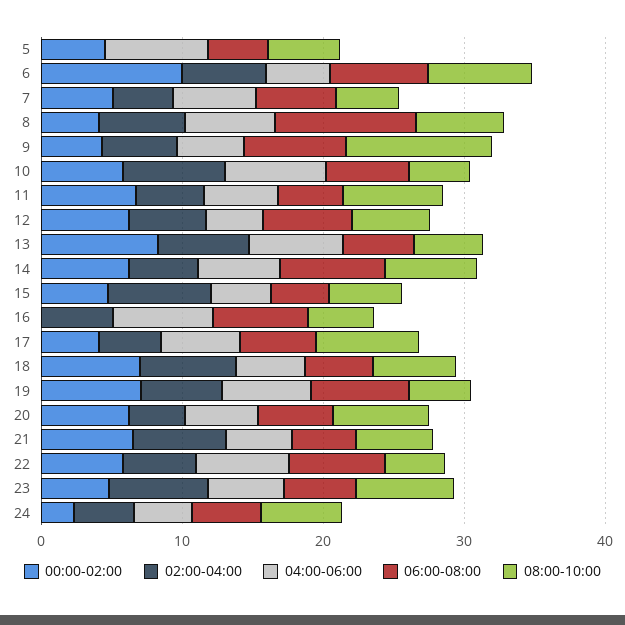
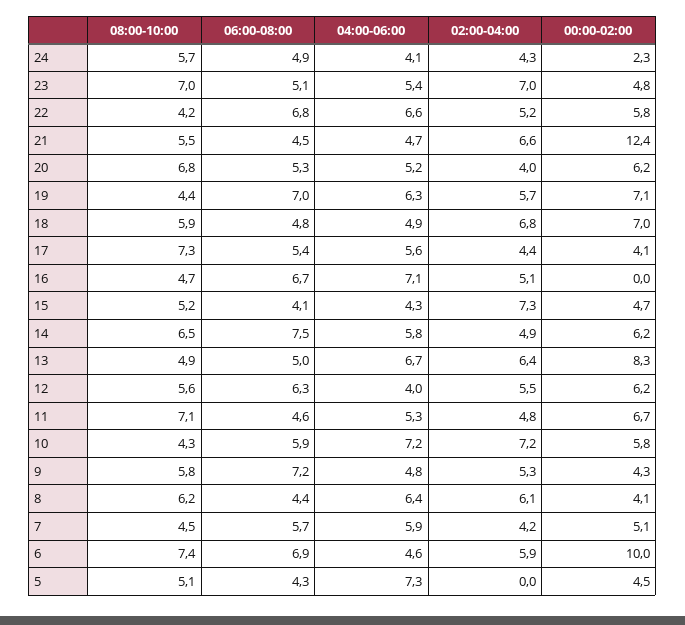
  {
    "00:00-02:00": {
      "5": 4.5,
      "6": 10,
      "7": 5.1,
      "8": 4.1,
      "9": 4.3,
      "10": 5.8,
      "11": 6.7,
      "12": 6.2,
      "13": 8.3,
      "14": 6.2,
      "15": 4.7,
      "16": 0,
      "17": 4.1,
      "18": 7,
      "19": 7.1,
      "20": 6.2,
-     "21": 6,
+     "21": 12.4,
      "22": 5.8,
      "23": 4.8,
      "24": 2.3
    },
    "02:00-04:00": {
      "5": 0,
      "6": 5.9,
      "7": 4.2,
      "8": 6.1,
      "9": 5.3,
      "10": 7.2,
      "11": 4.8,
      "12": 5.5,
      "13": 6.4,
      "14": 4.9,
      "15": 7.3,
      "16": 5.1,
      "17": 4.4,
      "18": 6.8,
      "19": 5.7,
      "20": 4,
      "21": 6.6,
      "22": 5.2,
      "23": 7,
      "24": 4.3
    },
    "04:00-06:00": {
      "5": 7.3,
      "6": 4.6,
      "7": 5.9,
      "8": 6.4,
      "9": 4.8,
      "10": 7.2,
      "11": 5.3,
      "12": 4,
      "13": 6.7,
      "14": 5.8,
      "15": 4.3,
      "16": 7.1,
      "17": 5.6,
      "18": 4.9,
      "19": 6.3,
      "20": 5.2,
      "21": 4.7,
      "22": 6.6,
      "23": 5.4,
      "24": 4.1
    },
    "06:00-08:00": {
      "5": 4.3,
      "6": 6.9,
      "7": 5.7,
-     "8": 10,
+     "8": 4.4,
      "9": 7.2,
      "10": 5.9,
      "11": 4.6,
      "12": 6.3,
      "13": 5,
      "14": 7.5,
      "15": 4.1,
      "16": 6.7,
      "17": 5.4,
      "18": 4.8,
      "19": 7,
      "20": 5.3,
      "21": 4.5,
      "22": 6.8,
      "23": 5.1,
      "24": 4.9
    },
    "08:00-10:00": {
      "5": 5.1,
      "6": 7.4,
      "7": 4.5,
      "8": 6.2,
-     "9": 10,
+     "9": 5.8,
      "10": 4.3,
      "11": 7.1,
      "12": 5.6,
      "13": 4.9,
      "14": 6.5,
      "15": 5.2,
      "16": 4.7,
      "17": 7.3,
      "18": 5.9,
      "19": 4.4,
      "20": 6.8,
      "21": 5.5,
      "22": 4.2,
      "23": 7,
      "24": 5.7
    }
  }

